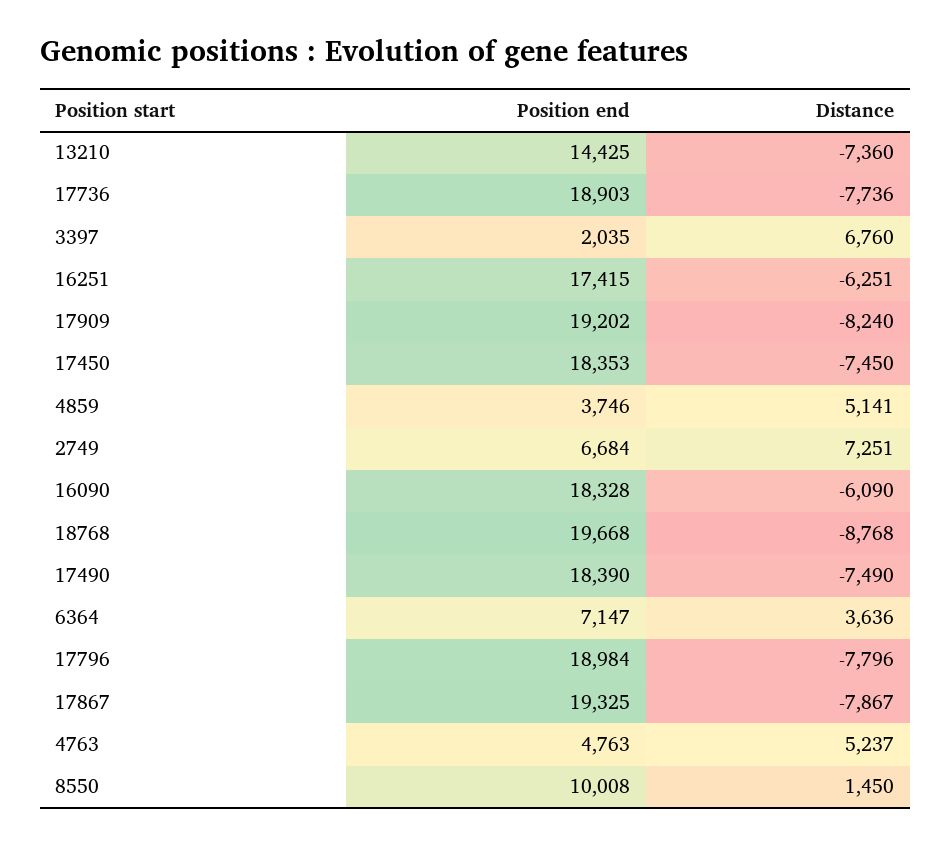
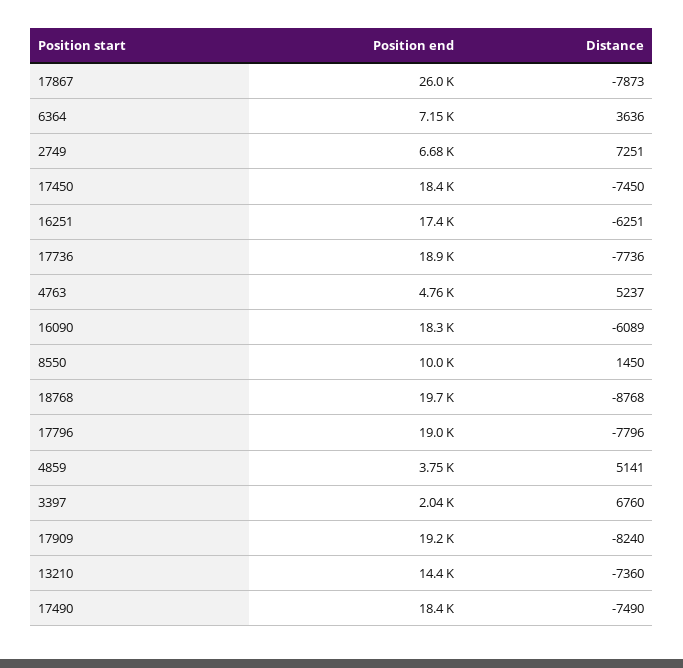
  {
    "Position end": {
      "13210": 14425,
      "17736": 18903,
      "3397": 2035,
      "16251": 17415,
      "17909": 19202,
      "17450": 18353,
      "4859": 3746,
      "2749": 6684,
      "16090": 18328,
      "18768": 19668,
      "17490": 18390,
      "6364": 7147,
      "17796": 18984,
-     "17867": 19325,
+     "17867": 26000,
      "4763": 4763,
      "8550": 10008
    },
    "Distance": {
      "13210": -7360,
      "17736": -7736,
      "3397": 6760,
      "16251": -6251,
      "17909": -8240,
      "17450": -7450,
      "4859": 5141,
      "2749": 7251,
-     "16090": -6090,
+     "16090": -6089,
      "18768": -8768,
      "17490": -7490,
      "6364": 3636,
      "17796": -7796,
-     "17867": -7867,
+     "17867": -7873,
      "4763": 5237,
      "8550": 1450
    }
  }

